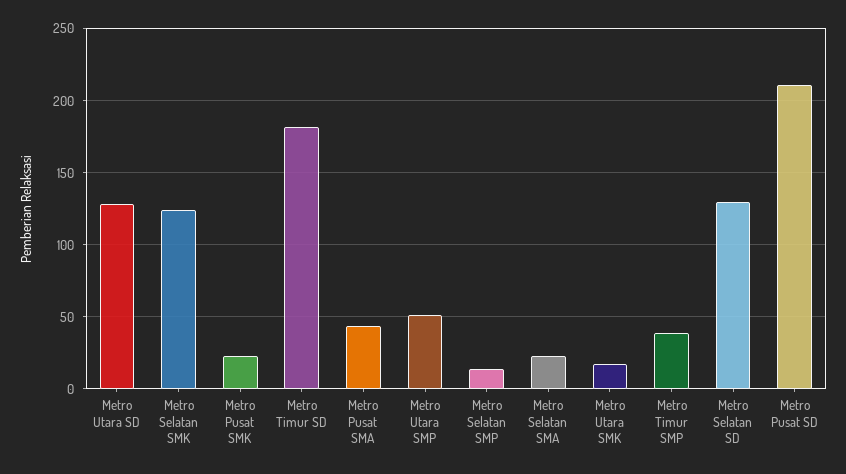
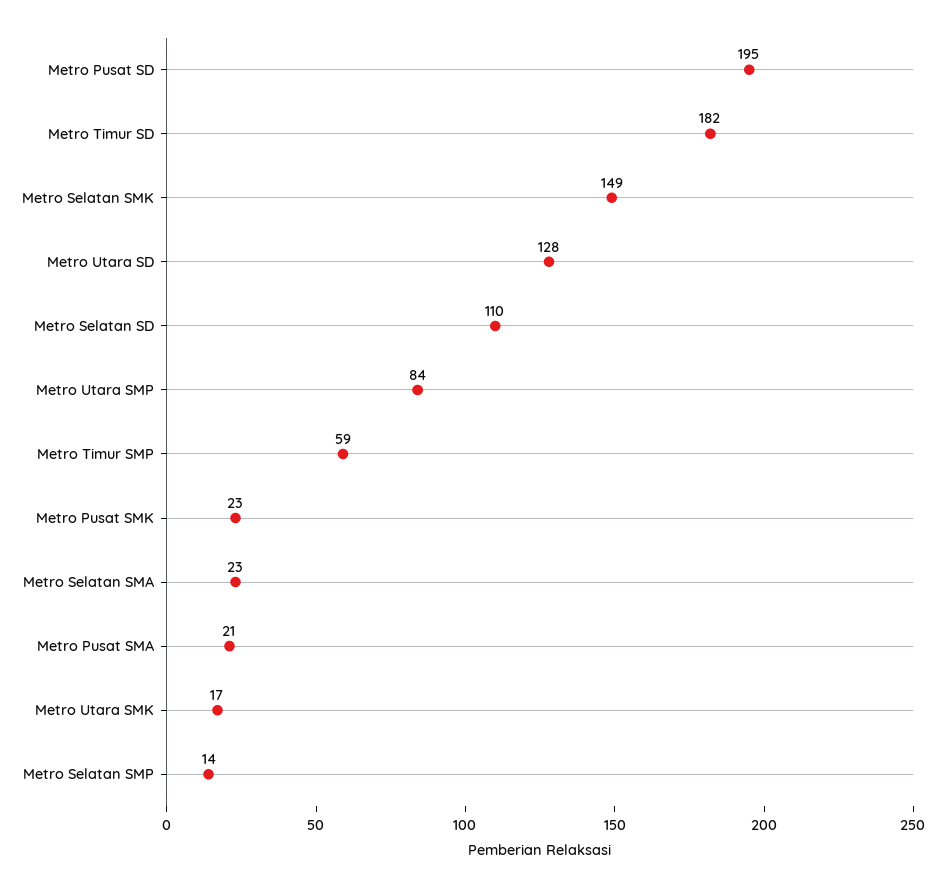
  {
    "Metro Utara SD": 128,
-   "Metro Selatan SMK": 125,
+   "Metro Selatan SMK": 149,
    "Metro Pusat SMK": 23,
    "Metro Timur SD": 182,
-   "Metro Pusat SMA": 45,
+   "Metro Pusat SMA": 21,
-   "Metro Utara SMP": 50,
+   "Metro Utara SMP": 84,
    "Metro Selatan SMP": 14,
    "Metro Selatan SMA": 23,
    "Metro Utara SMK": 17,
-   "Metro Timur SMP": 40,
+   "Metro Timur SMP": 59,
-   "Metro Selatan SD": 130,
+   "Metro Selatan SD": 110,
-   "Metro Pusat SD": 210
+   "Metro Pusat SD": 195
  }

